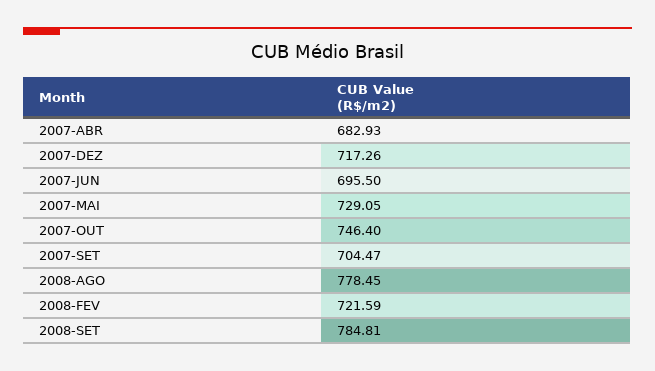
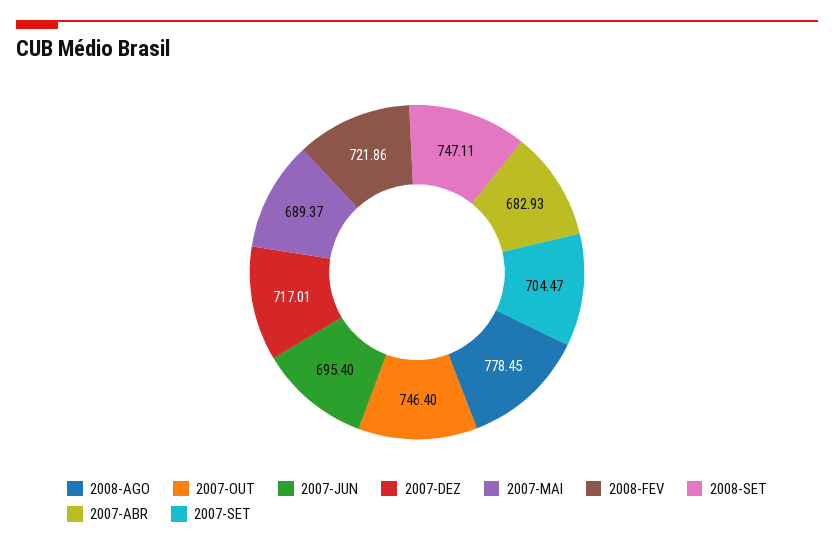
  {
    "2007-ABR": 682.93,
-   "2007-DEZ": 717.26,
+   "2007-DEZ": 717.01,
-   "2007-JUN": 695.5,
+   "2007-JUN": 695.4,
-   "2007-MAI": 729.05,
+   "2007-MAI": 689.37,
    "2007-OUT": 746.4,
    "2007-SET": 704.47,
    "2008-AGO": 778.45,
-   "2008-FEV": 721.59,
+   "2008-FEV": 721.86,
-   "2008-SET": 784.81
+   "2008-SET": 747.11
  }

